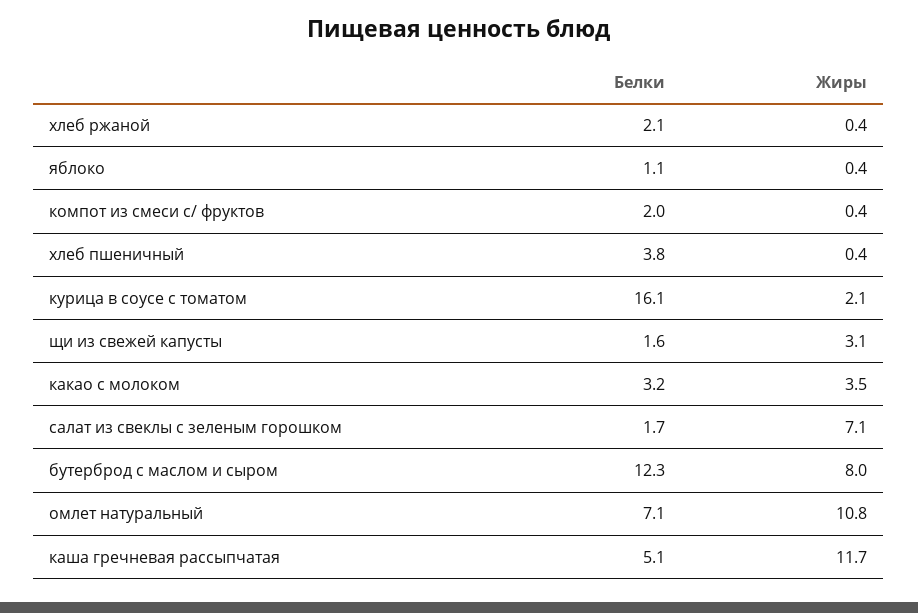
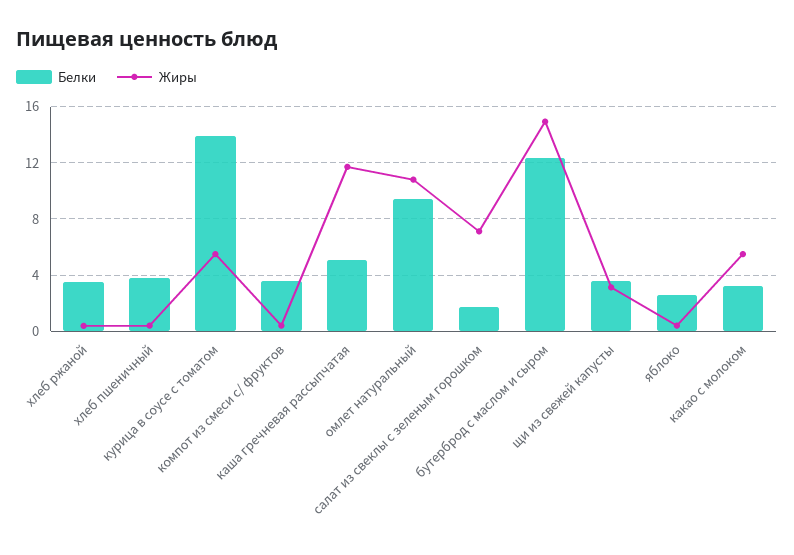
  {
    "Белки": {
-     "хлеб ржаной": 2.1,
+     "хлеб ржаной": 3.5,
-     "яблоко": 1.1,
+     "яблоко": 2.5,
-     "компот из смеси с/ фруктов": 2,
+     "компот из смеси с/ фруктов": 3.5,
      "хлеб пшеничный": 3.8,
-     "курица в соусе с томатом": 16.1,
+     "курица в соусе с томатом": 14,
-     "щи из свежей капусты": 1.6,
+     "щи из свежей капусты": 3.5,
      "какао с молоком": 3.2,
      "салат из свеклы с зеленым горошком": 1.7,
      "бутерброд с маслом и сыром": 12.3,
-     "омлет натуральный": 7.1,
+     "омлет натуральный": 9.5,
      "каша гречневая рассыпчатая": 5.1
    },
    "Жиры": {
      "хлеб ржаной": 0.4,
      "яблоко": 0.4,
      "компот из смеси с/ фруктов": 0.4,
      "хлеб пшеничный": 0.4,
-     "курица в соусе с томатом": 2.1,
+     "курица в соусе с томатом": 5.5,
      "щи из свежей капусты": 3.1,
-     "какао с молоком": 3.5,
+     "какао с молоком": 5.5,
      "салат из свеклы с зеленым горошком": 7.1,
-     "бутерброд с маслом и сыром": 8,
+     "бутерброд с маслом и сыром": 15,
      "омлет натуральный": 10.8,
      "каша гречневая рассыпчатая": 11.7
    }
  }

